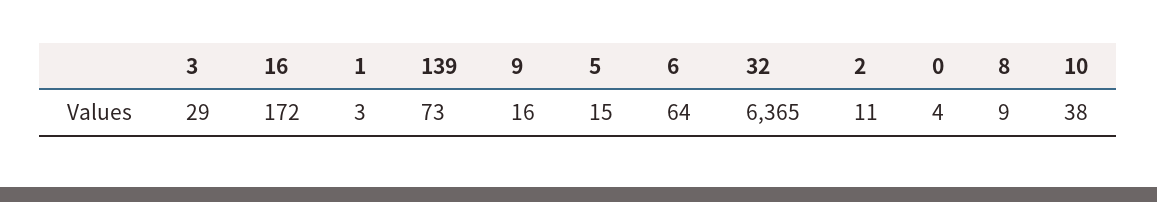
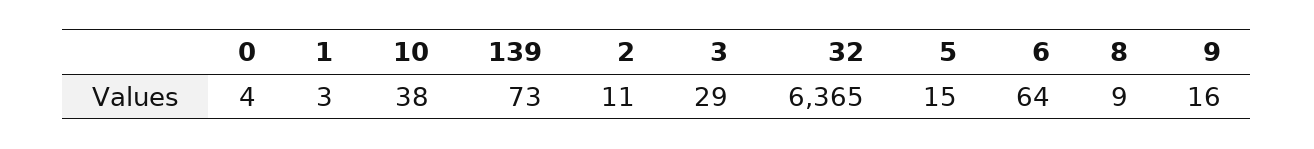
  {
    "3": 29,
-   "16": 172,
    "1": 3,
    "139": 73,
    "9": 16,
    "5": 15,
    "6": 64,
    "32": 6365,
    "2": 11,
    "0": 4,
    "8": 9,
    "10": 38
  }

